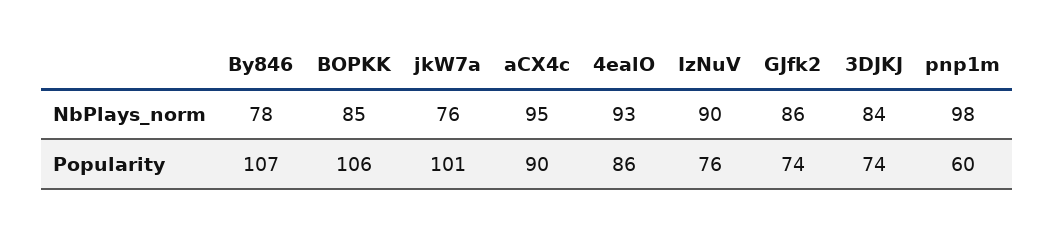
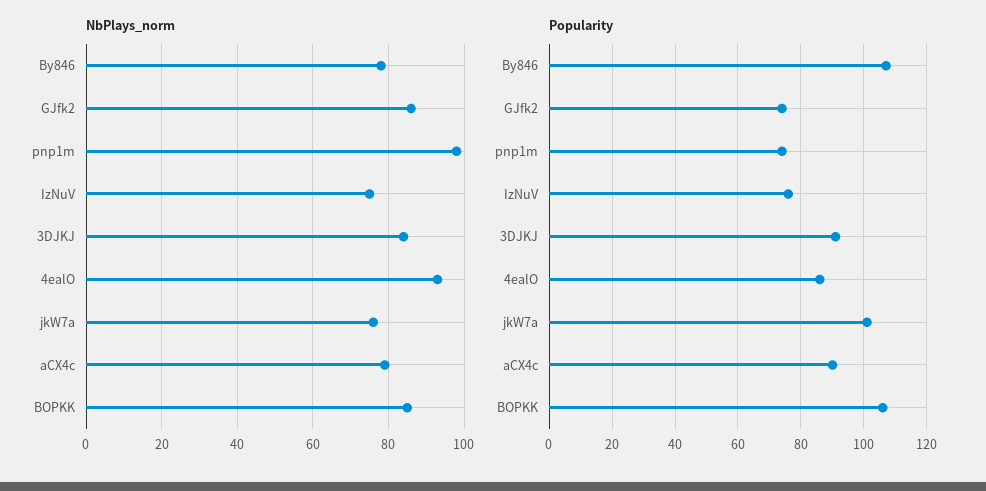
  {
    "NbPlays_norm": {
      "By846": 78,
      "BOPKK": 85,
      "jkW7a": 76,
-     "aCX4c": 95,
+     "aCX4c": 80,
      "4ealO": 93,
-     "IzNuV": 90,
+     "IzNuV": 75,
      "GJfk2": 86,
      "3DJKJ": 84,
      "pnp1m": 98
    },
    "Popularity": {
      "By846": 107,
      "BOPKK": 106,
      "jkW7a": 101,
      "aCX4c": 90,
      "4ealO": 86,
      "IzNuV": 76,
      "GJfk2": 74,
-     "3DJKJ": 74,
+     "3DJKJ": 90,
-     "pnp1m": 60
+     "pnp1m": 75
    }
  }

